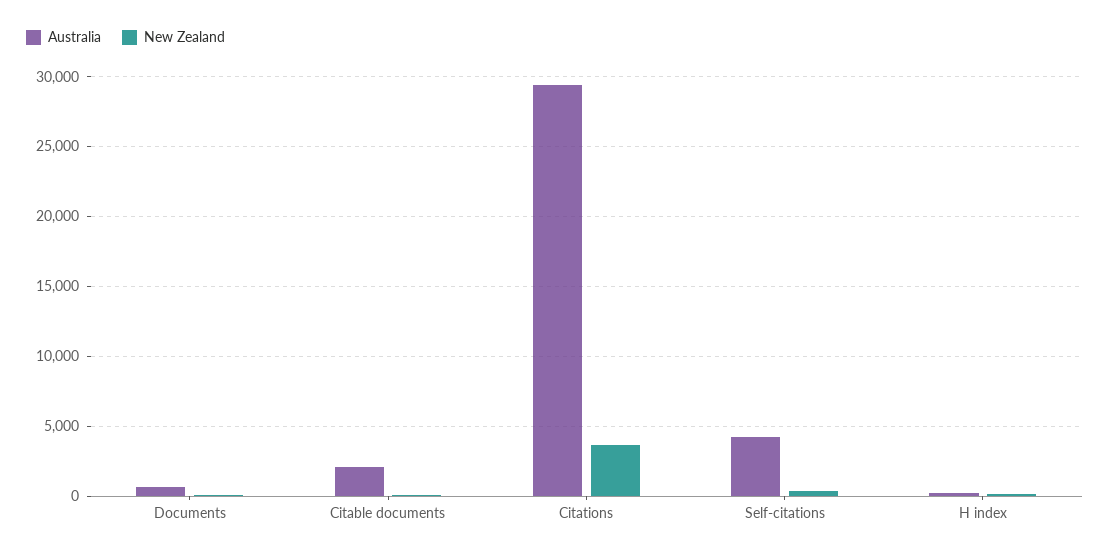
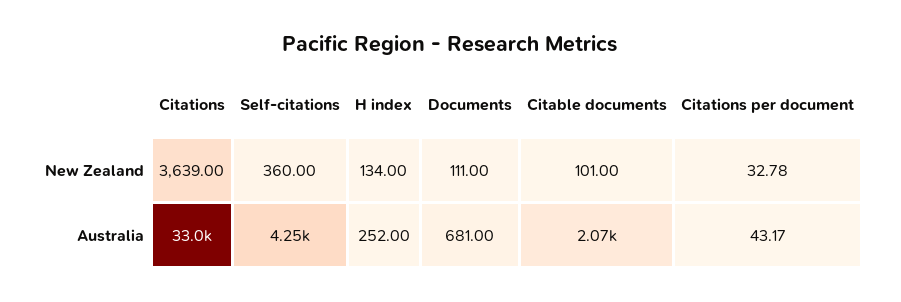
  {
    "Australia": {
      "Documents": 681,
      "Citable documents": 2070,
-     "Citations": 29500,
+     "Citations": 33000,
      "Self-citations": 4250,
-     "H index": 252
+     "H index": 252,
+     "Citations per document": 43.17
    },
    "New Zealand": {
      "Documents": 111,
      "Citable documents": 101,
      "Citations": 3639,
      "Self-citations": 360,
-     "H index": 134
+     "H index": 134,
+     "Citations per document": 32.78
    }
  }

